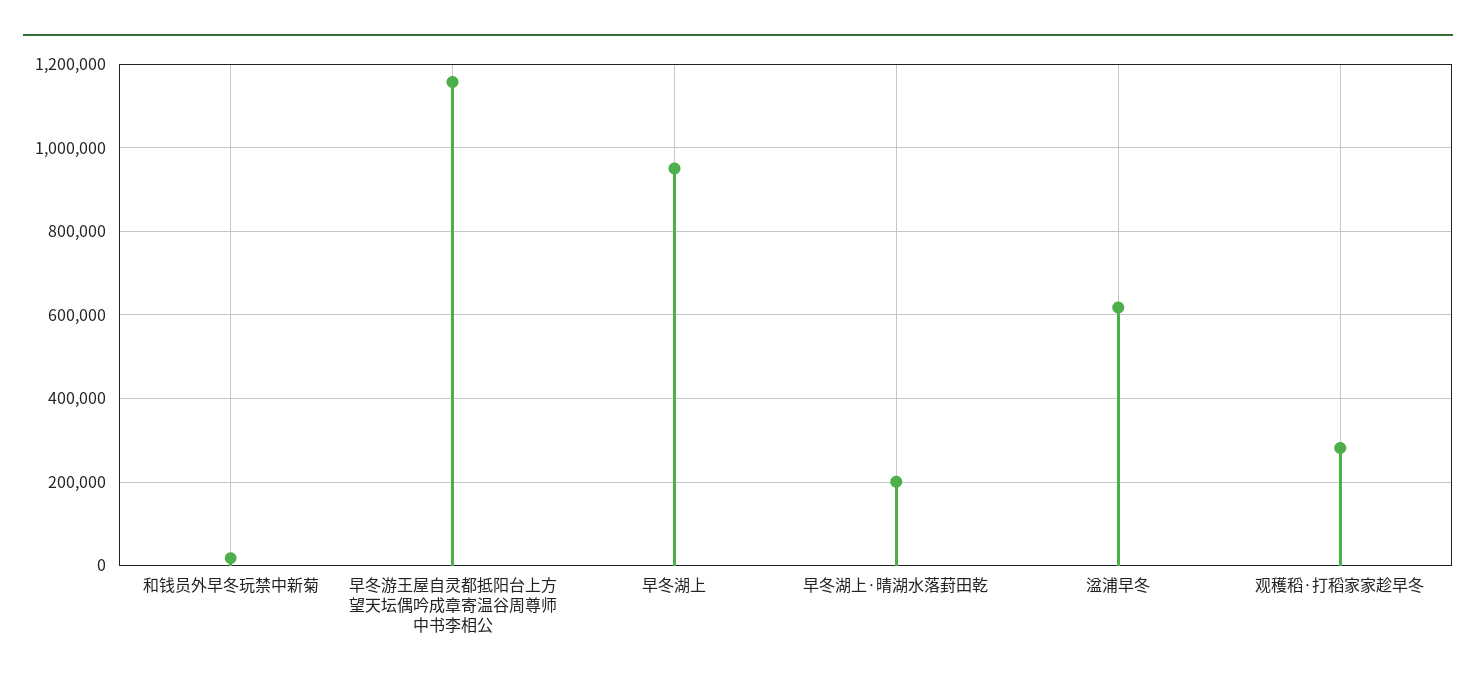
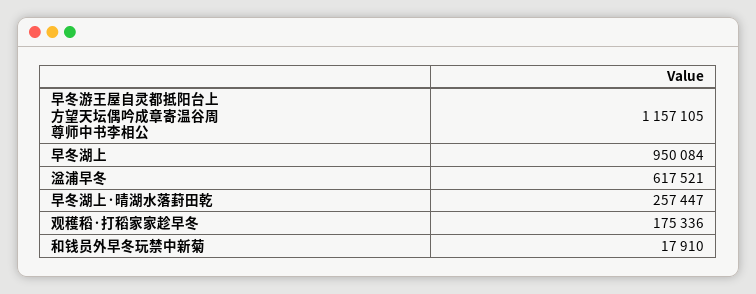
  {
    "和钱员外早冬玩禁中新菊": 17910,
    "早冬游王屋自灵都抵阳台上方望天坛偶吟成章寄温谷周尊师中书李相公": 1157105,
    "早冬湖上": 950084,
-   "早冬湖上·晴湖水落葑田乾": 200000,
+   "早冬湖上·晴湖水落葑田乾": 257447,
    "湓浦早冬": 617521,
-   "观穫稻·打稻家家趁早冬": 280000
+   "观穫稻·打稻家家趁早冬": 175336
  }

